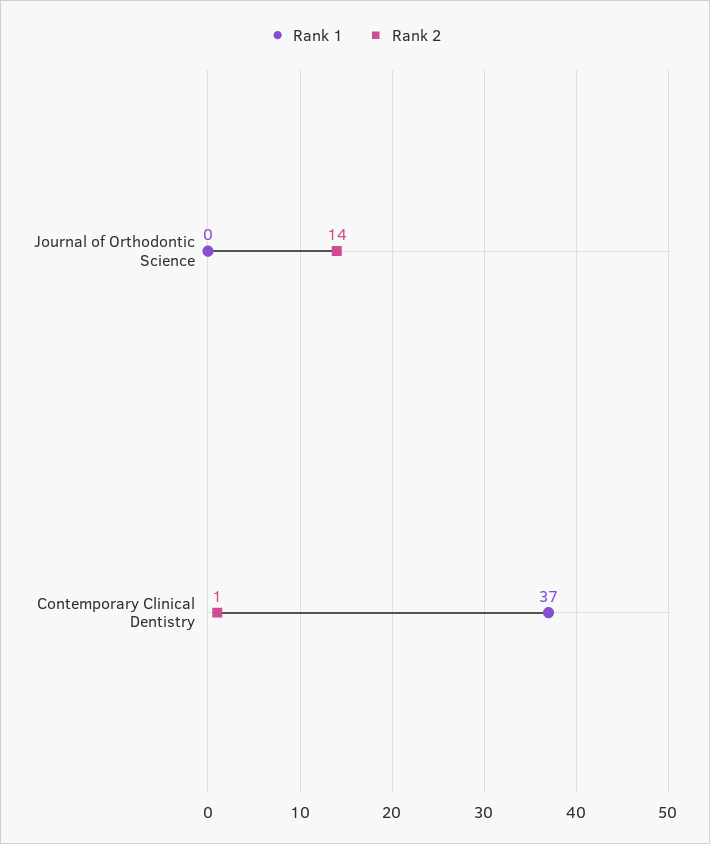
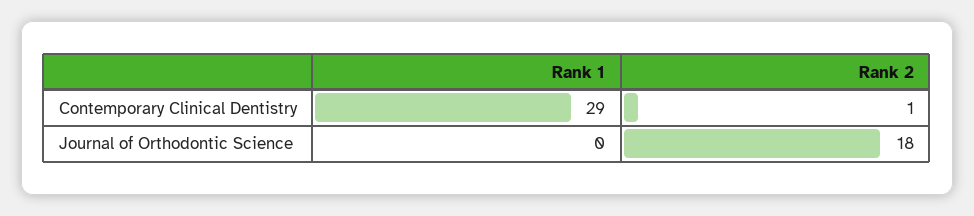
  {
    "Rank 1": {
      "Journal of Orthodontic Science": 0,
-     "Contemporary Clinical Dentistry": 37
+     "Contemporary Clinical Dentistry": 29
    },
    "Rank 2": {
-     "Journal of Orthodontic Science": 14,
+     "Journal of Orthodontic Science": 18,
      "Contemporary Clinical Dentistry": 1
    }
  }

